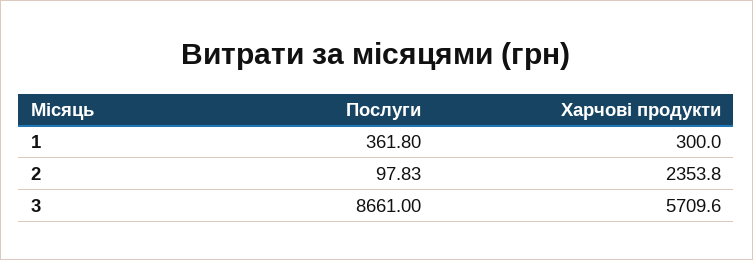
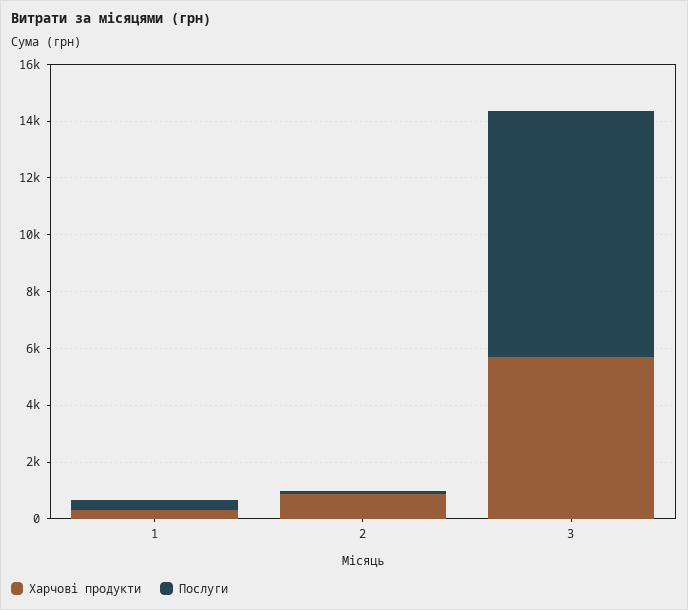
  {
    "Послуги": {
      "1": 361.8,
      "2": 97.83,
      "3": 8661
    },
    "Харчові продукти": {
      "1": 300,
-     "2": 2353.8,
+     "2": 1000,
      "3": 5709.6
    }
  }

